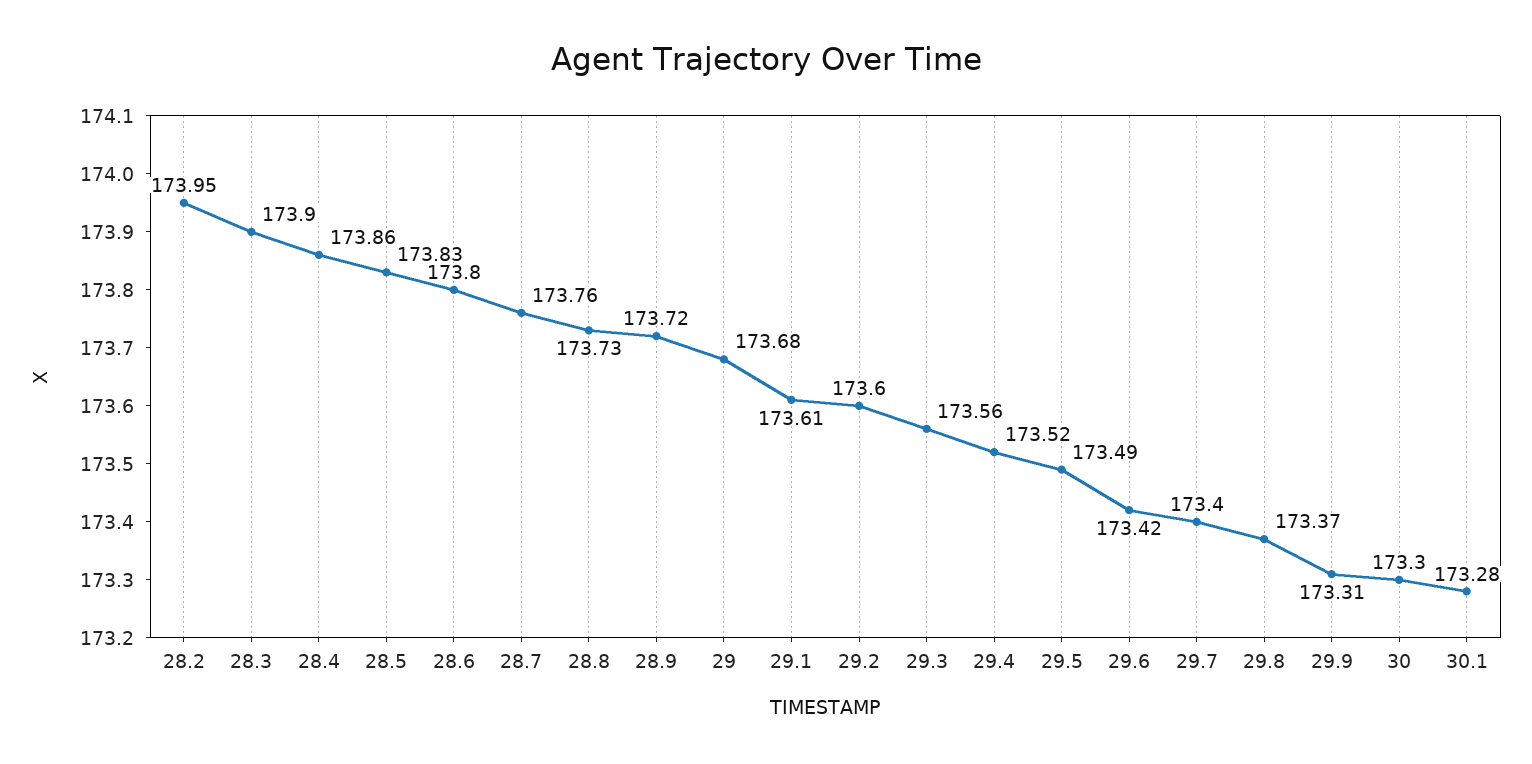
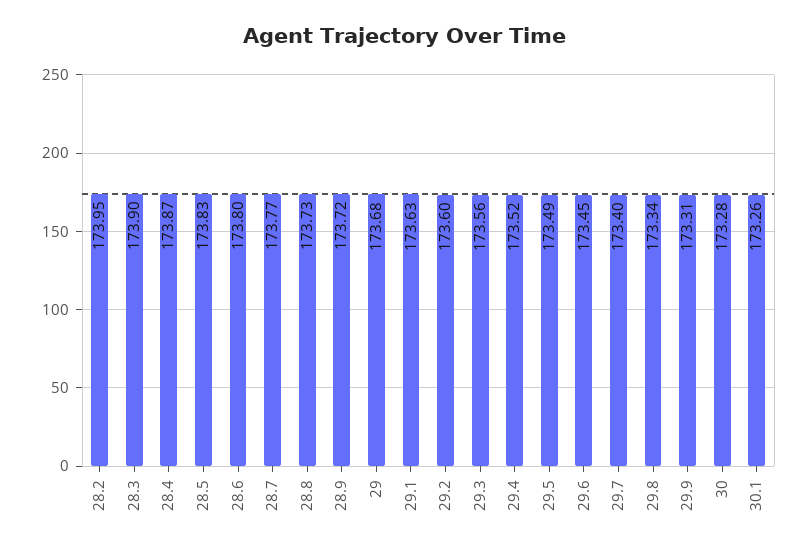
  {
    "28.2": 173.95,
    "28.3": 173.9,
-   "28.4": 173.86,
+   "28.4": 173.87,
    "28.5": 173.83,
    "28.6": 173.8,
-   "28.7": 173.76,
+   "28.7": 173.77,
    "28.8": 173.73,
    "28.9": 173.72,
    "29": 173.68,
-   "29.1": 173.61,
+   "29.1": 173.63,
    "29.2": 173.6,
    "29.3": 173.56,
    "29.4": 173.52,
    "29.5": 173.49,
-   "29.6": 173.42,
+   "29.6": 173.45,
    "29.7": 173.4,
-   "29.8": 173.37,
+   "29.8": 173.34,
    "29.9": 173.31,
-   "30": 173.3,
+   "30": 173.28,
-   "30.1": 173.28
+   "30.1": 173.26
  }

